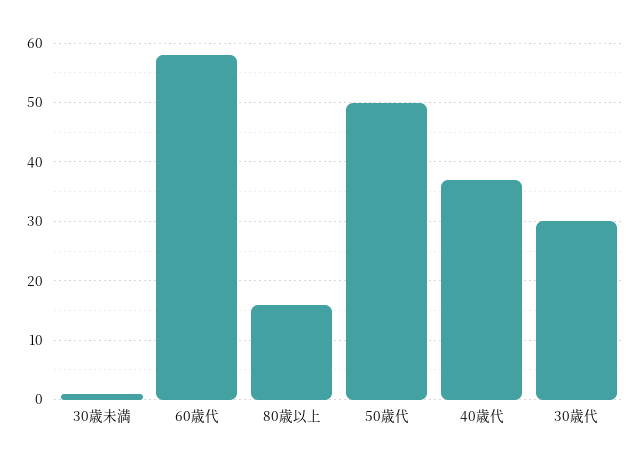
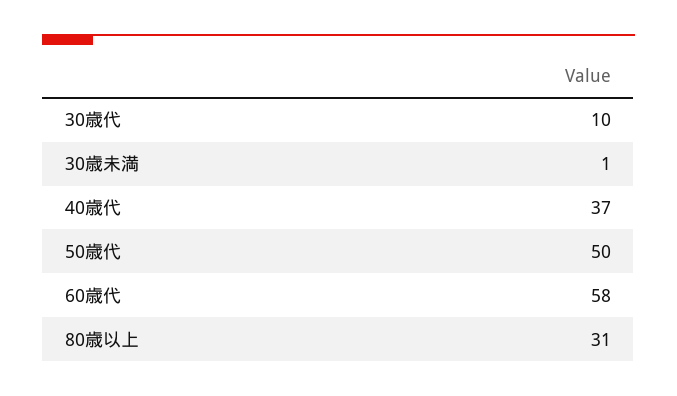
  {
    "30歳未満": 1,
    "60歳代": 58,
-   "80歳以上": 15,
+   "80歳以上": 31,
    "50歳代": 50,
    "40歳代": 37,
-   "30歳代": 30
+   "30歳代": 10
  }

